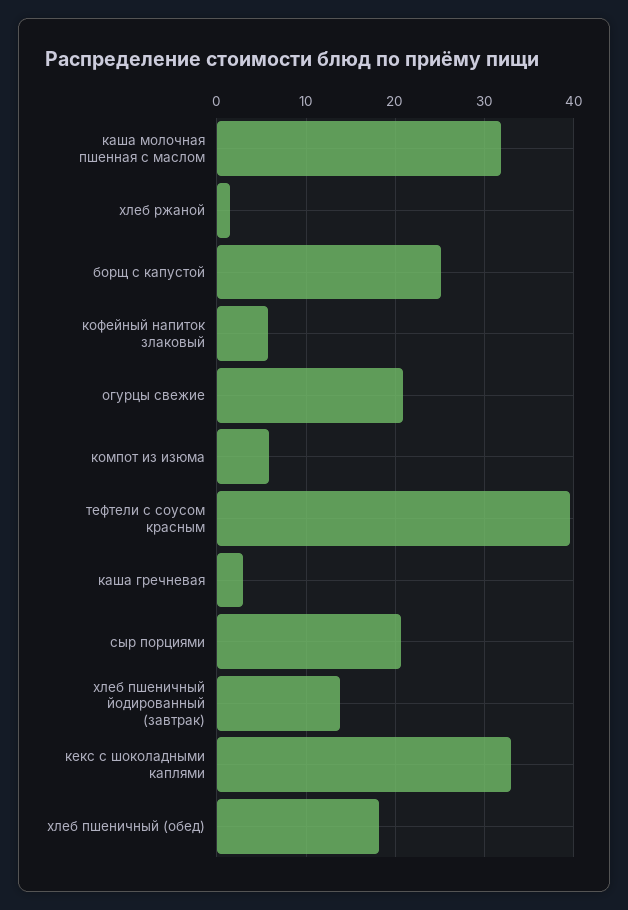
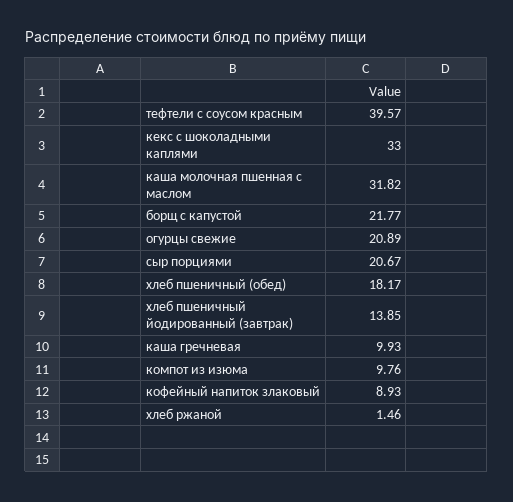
  {
    "каша молочная пшенная с маслом": 31.82,
    "хлеб ржаной": 1.46,
-   "борщ с капустой": 25,
+   "борщ с капустой": 21.77,
-   "кофейный напиток злаковый": 6,
+   "кофейный напиток злаковый": 8.93,
    "огурцы свежие": 20.89,
-   "компот из изюма": 6,
+   "компот из изюма": 9.76,
    "тефтели с соусом красным": 39.57,
-   "каша гречневая": 3,
+   "каша гречневая": 9.93,
    "сыр порциями": 20.67,
    "хлеб пшеничный йодированный (завтрак)": 13.85,
    "кекс с шоколадными каплями": 33,
    "хлеб пшеничный (обед)": 18.17
  }

